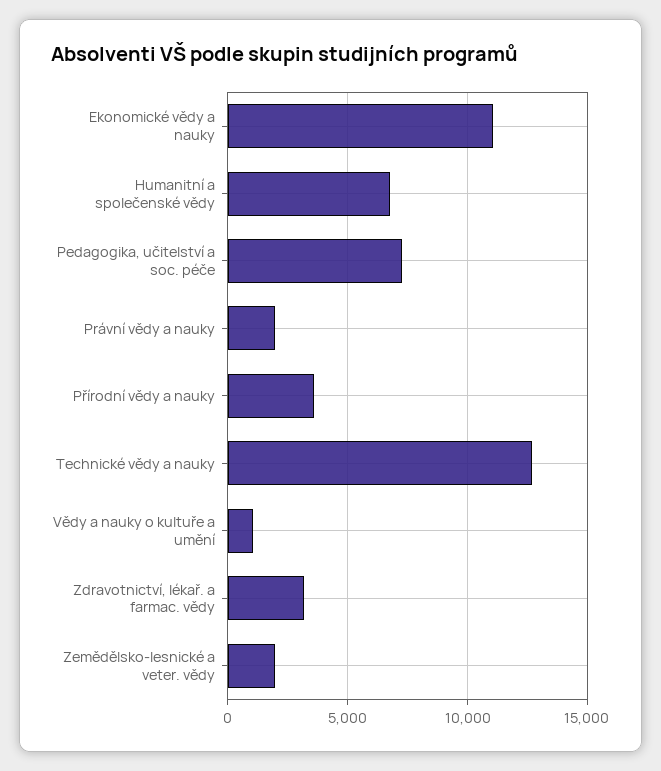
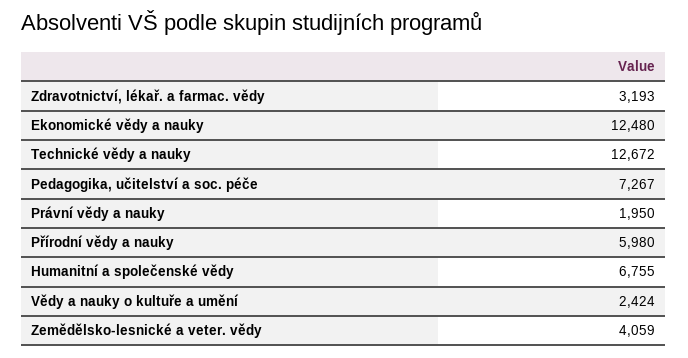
  {
-   "Ekonomické vědy a nauky": 11000,
+   "Ekonomické vědy a nauky": 12480,
    "Humanitní a společenské vědy": 6755,
    "Pedagogika, učitelství a soc. péče": 7267,
    "Právní vědy a nauky": 1950,
-   "Přírodní vědy a nauky": 3500,
+   "Přírodní vědy a nauky": 5980,
    "Technické vědy a nauky": 12672,
-   "Vědy a nauky o kultuře a umění": 1000,
+   "Vědy a nauky o kultuře a umění": 2424,
    "Zdravotnictví, lékař. a farmac. vědy": 3193,
-   "Zemědělsko-lesnické a veter. vědy": 2000
+   "Zemědělsko-lesnické a veter. vědy": 4059
  }

